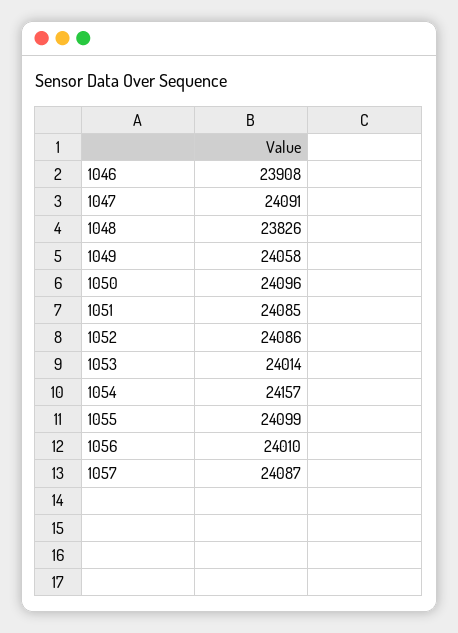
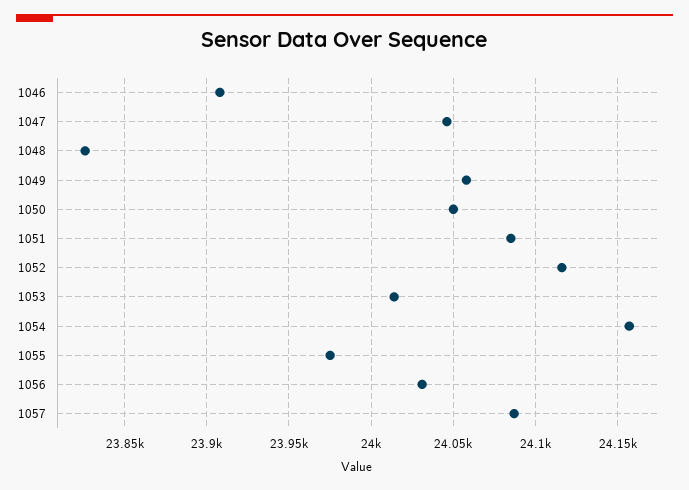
  {
    "1046": 23908,
-   "1047": 24091,
+   "1047": 24045,
    "1048": 23826,
    "1049": 24058,
-   "1050": 24096,
+   "1050": 24050,
    "1051": 24085,
-   "1052": 24086,
+   "1052": 24115,
    "1053": 24014,
    "1054": 24157,
-   "1055": 24099,
+   "1055": 23975,
-   "1056": 24010,
+   "1056": 24030,
    "1057": 24087
  }

